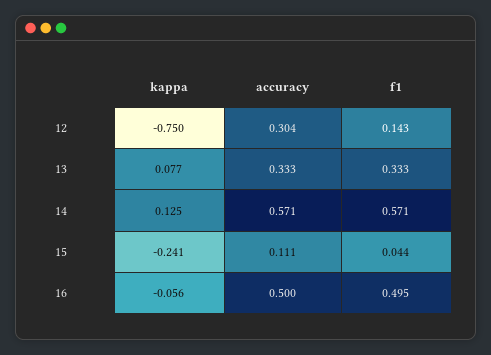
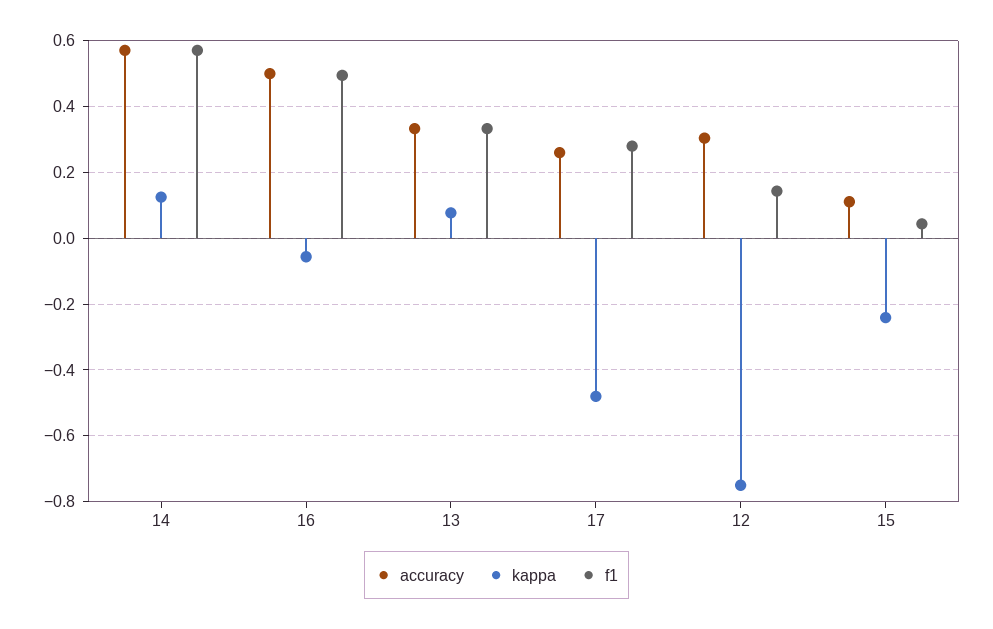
  {
    "kappa": {
      "12": -0.75,
      "13": 0.077,
      "14": 0.125,
      "15": -0.241,
-     "16": -0.056
+     "16": -0.056,
+     "17": -0.48
    },
    "accuracy": {
      "12": 0.304,
      "13": 0.333,
      "14": 0.571,
      "15": 0.111,
-     "16": 0.5
+     "16": 0.5,
+     "17": 0.26
    },
    "f1": {
      "12": 0.143,
      "13": 0.333,
      "14": 0.571,
      "15": 0.044,
-     "16": 0.495
+     "16": 0.495,
+     "17": 0.28
    }
  }

